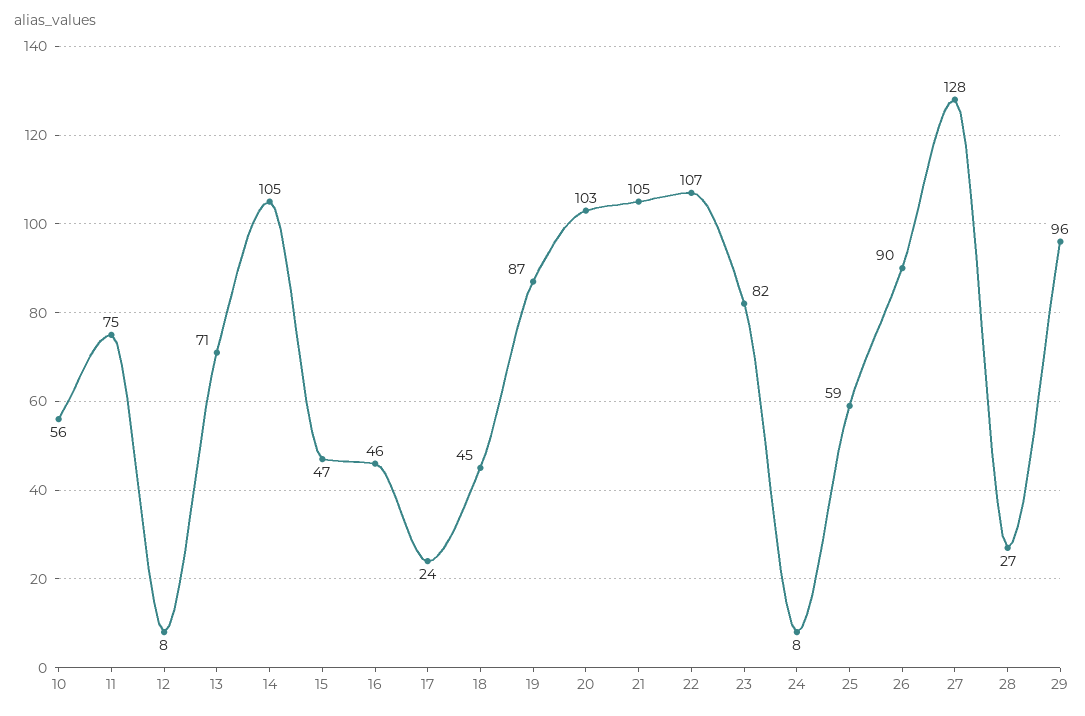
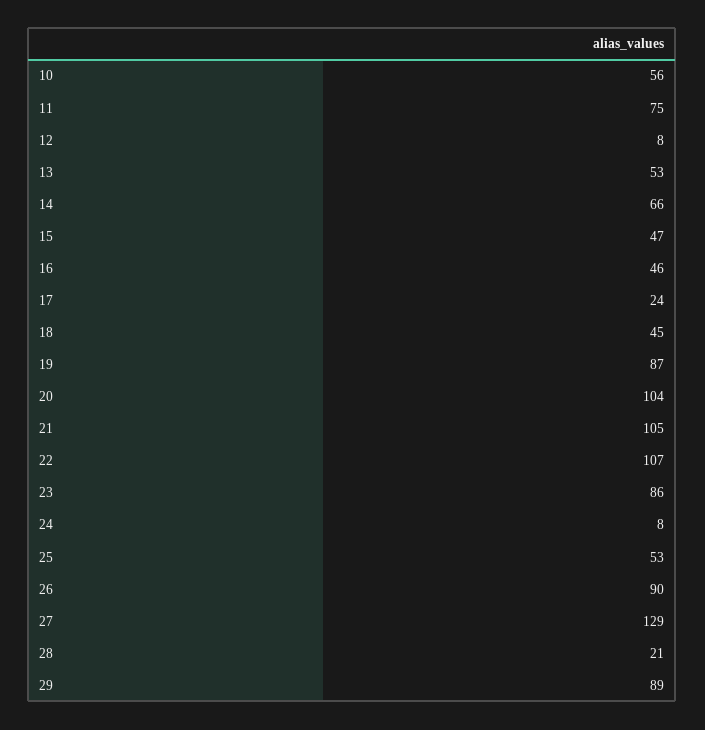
  {
    "10": 56,
    "11": 75,
    "12": 8,
-   "13": 71,
+   "13": 53,
-   "14": 105,
+   "14": 66,
    "15": 47,
    "16": 46,
    "17": 24,
    "18": 45,
    "19": 87,
-   "20": 103,
+   "20": 104,
    "21": 105,
    "22": 107,
-   "23": 82,
+   "23": 86,
    "24": 8,
-   "25": 59,
+   "25": 53,
    "26": 90,
-   "27": 128,
+   "27": 129,
-   "28": 27,
+   "28": 21,
-   "29": 96
+   "29": 89
  }

